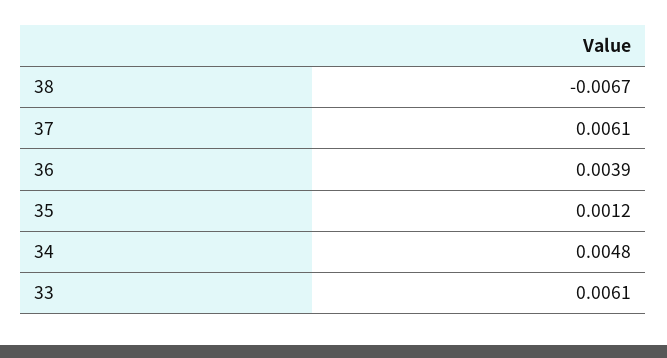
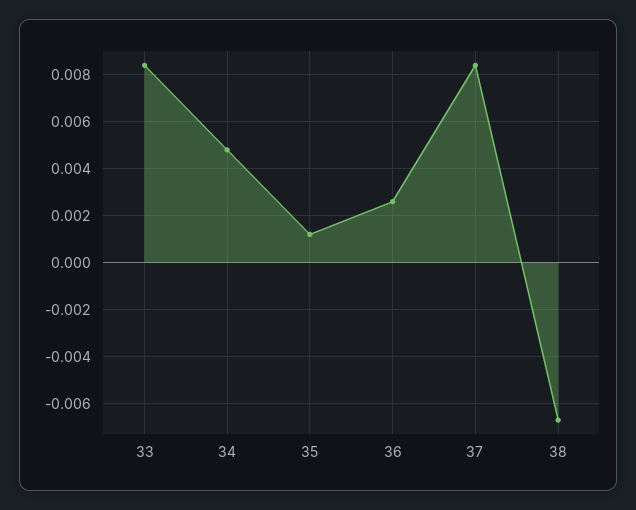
  {
    "38": -0.0067,
-   "37": 0.0061,
+   "37": 0.0085,
-   "36": 0.0039,
+   "36": 0.0025,
    "35": 0.0012,
    "34": 0.0048,
-   "33": 0.0061
+   "33": 0.0085
  }

